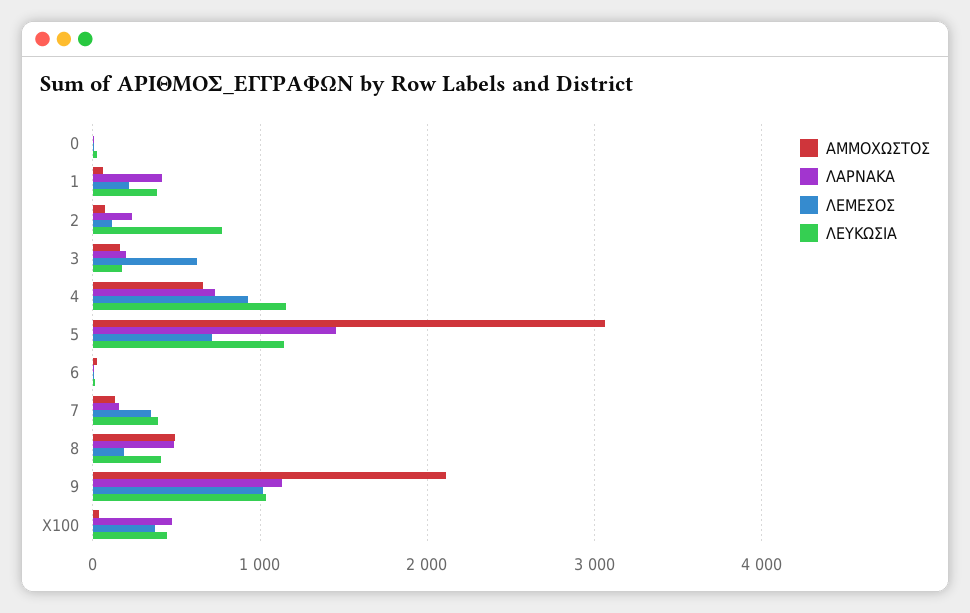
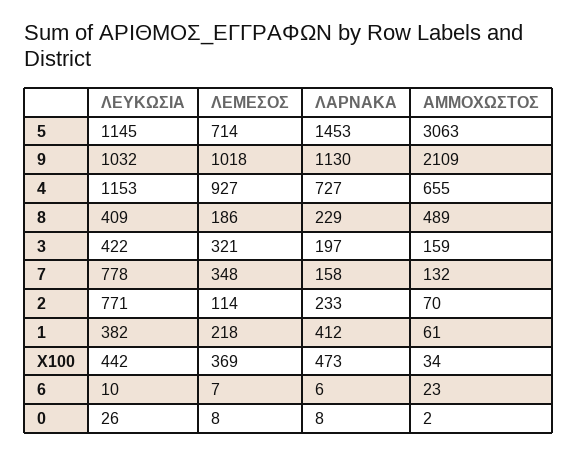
  {
    "ΑΜΜΟΧΩΣΤΟΣ": {
      "0": 2,
      "1": 61,
      "2": 70,
      "3": 159,
      "4": 655,
      "5": 3063,
      "6": 23,
      "7": 132,
      "8": 489,
      "9": 2109,
      "X100": 34
    },
    "ΛΑΡΝΑΚΑ": {
      "0": 8,
      "1": 412,
      "2": 233,
      "3": 197,
      "4": 727,
      "5": 1453,
      "6": 6,
      "7": 158,
-     "8": 500,
+     "8": 229,
      "9": 1130,
      "X100": 473
    },
    "ΛΕΜΕΣΟΣ": {
      "0": 8,
      "1": 218,
      "2": 114,
-     "3": 600,
+     "3": 321,
      "4": 927,
      "5": 714,
      "6": 7,
      "7": 348,
      "8": 186,
      "9": 1018,
      "X100": 369
    },
    "ΛΕΥΚΩΣΙΑ": {
      "0": 26,
      "1": 382,
      "2": 771,
-     "3": 200,
+     "3": 422,
      "4": 1153,
      "5": 1145,
      "6": 10,
-     "7": 400,
+     "7": 778,
      "8": 409,
      "9": 1032,
      "X100": 442
    }
  }

